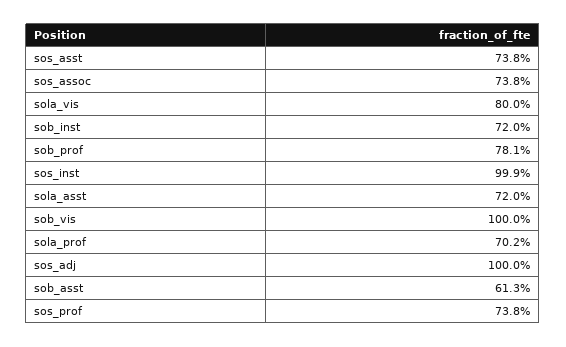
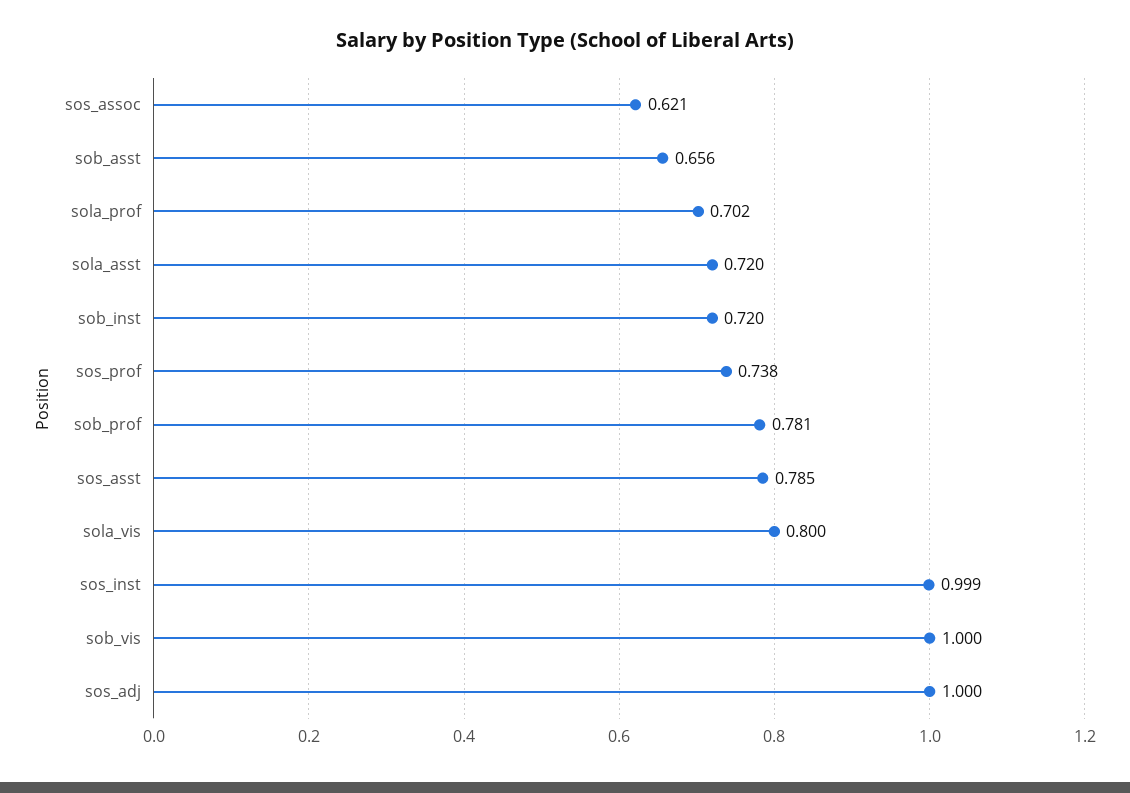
  {
-   "sos_asst": 0.738,
+   "sos_asst": 0.785,
-   "sos_assoc": 0.738,
+   "sos_assoc": 0.621,
    "sola_vis": 0.8,
    "sob_inst": 0.72,
    "sob_prof": 0.781,
    "sos_inst": 0.999,
    "sola_asst": 0.72,
    "sob_vis": 1,
    "sola_prof": 0.702,
    "sos_adj": 1,
-   "sob_asst": 0.613,
+   "sob_asst": 0.656,
    "sos_prof": 0.738
  }

